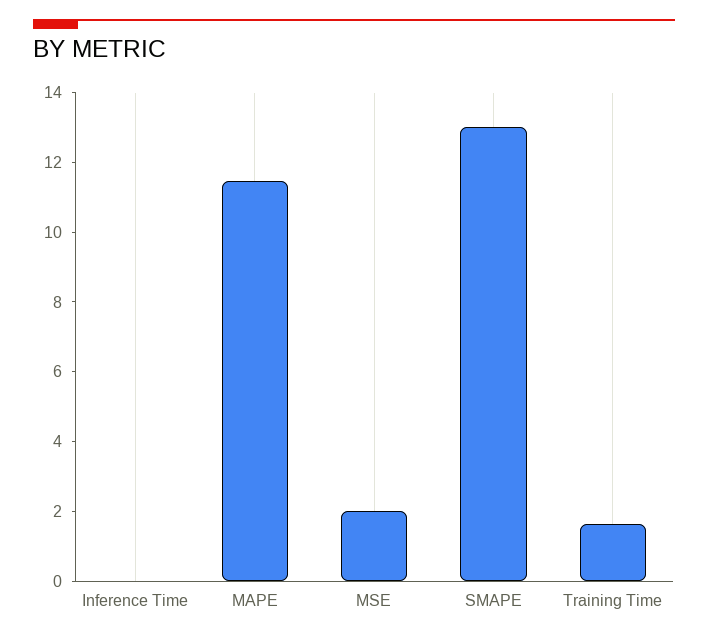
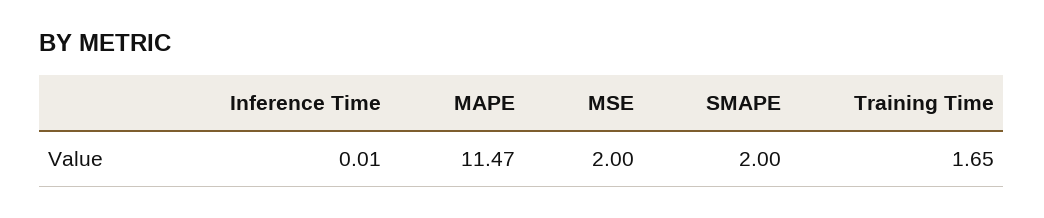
  {
    "Inference Time": 0.01,
    "MAPE": 11.47,
    "MSE": 2,
-   "SMAPE": 13,
+   "SMAPE": 2,
    "Training Time": 1.65
  }

